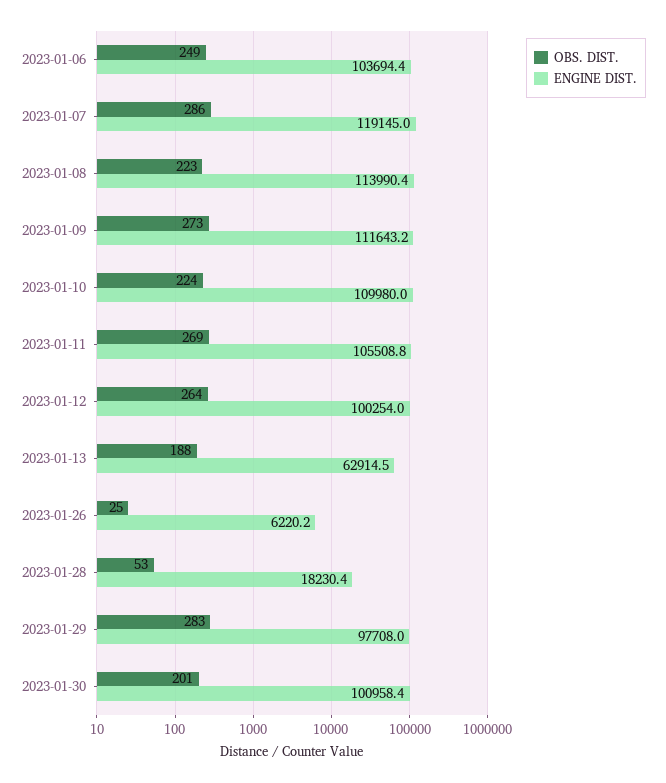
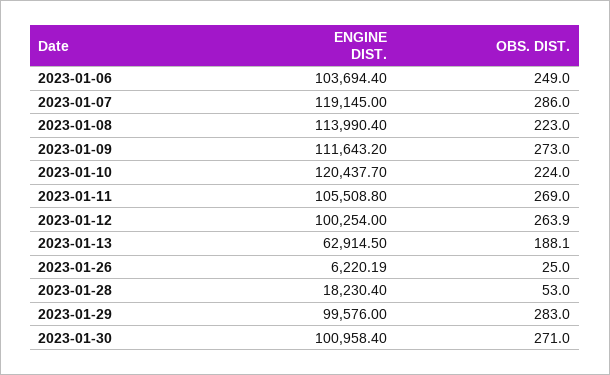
  {
    "OBS. DIST.": {
      "2023-01-06": 249,
      "2023-01-07": 286,
      "2023-01-08": 223,
      "2023-01-09": 273,
      "2023-01-10": 224,
      "2023-01-11": 269,
      "2023-01-12": 263.9,
      "2023-01-13": 188.1,
      "2023-01-26": 25,
      "2023-01-28": 53,
      "2023-01-29": 283,
-     "2023-01-30": 201
+     "2023-01-30": 271
    },
    "ENGINE DIST.": {
      "2023-01-06": 103694.4,
      "2023-01-07": 119145,
      "2023-01-08": 113990.4,
      "2023-01-09": 111643.2,
-     "2023-01-10": 109980,
+     "2023-01-10": 120437.7,
      "2023-01-11": 105508.8,
      "2023-01-12": 100254,
      "2023-01-13": 62914.5,
      "2023-01-26": 6220.19,
      "2023-01-28": 18230.4,
-     "2023-01-29": 97708,
+     "2023-01-29": 99576,
      "2023-01-30": 100958.4
    }
  }

